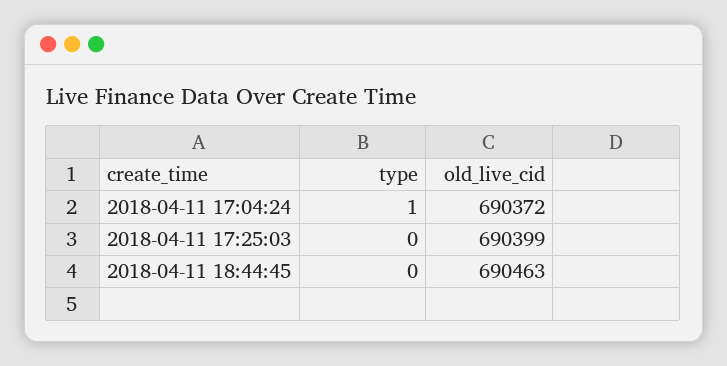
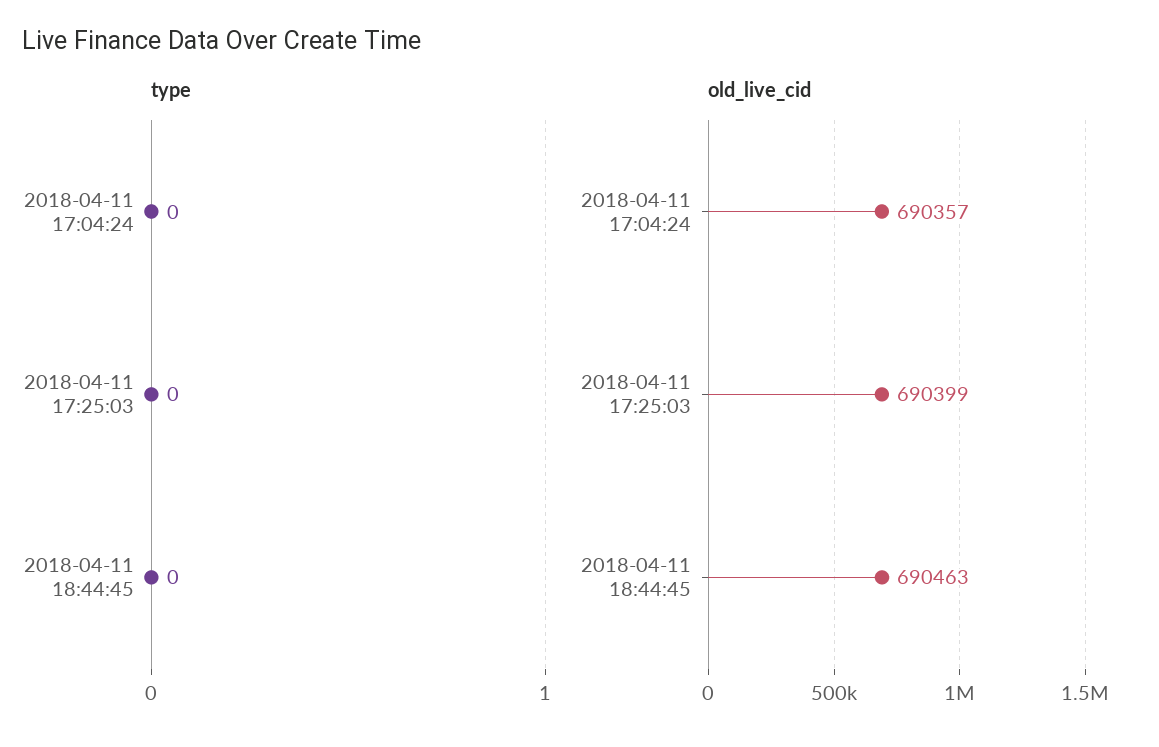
  {
    "type": {
-     "2018-04-11 17:04:24": 1,
+     "2018-04-11 17:04:24": 0,
      "2018-04-11 17:25:03": 0,
      "2018-04-11 18:44:45": 0
    },
    "old_live_cid": {
-     "2018-04-11 17:04:24": 690372,
+     "2018-04-11 17:04:24": 690357,
      "2018-04-11 17:25:03": 690399,
      "2018-04-11 18:44:45": 690463
    }
  }

